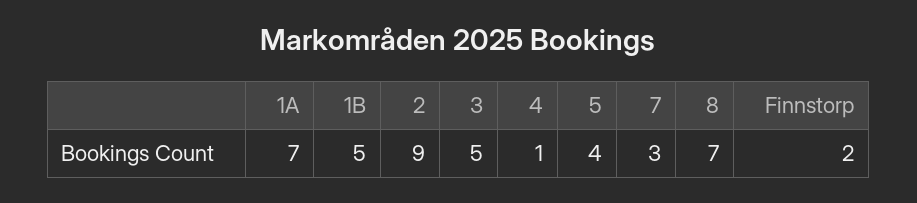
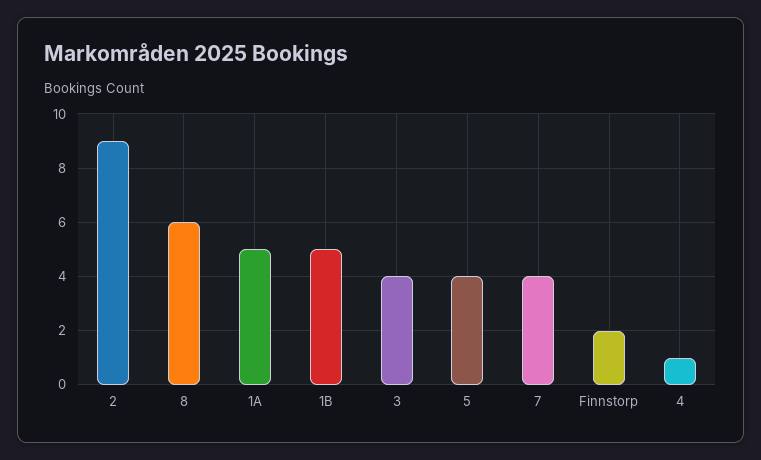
  {
-   "1A": 7,
+   "1A": 5,
    "1B": 5,
    "2": 9,
-   "3": 5,
+   "3": 4,
    "4": 1,
    "5": 4,
-   "7": 3,
+   "7": 4,
-   "8": 7,
+   "8": 6,
    "Finnstorp": 2
  }

